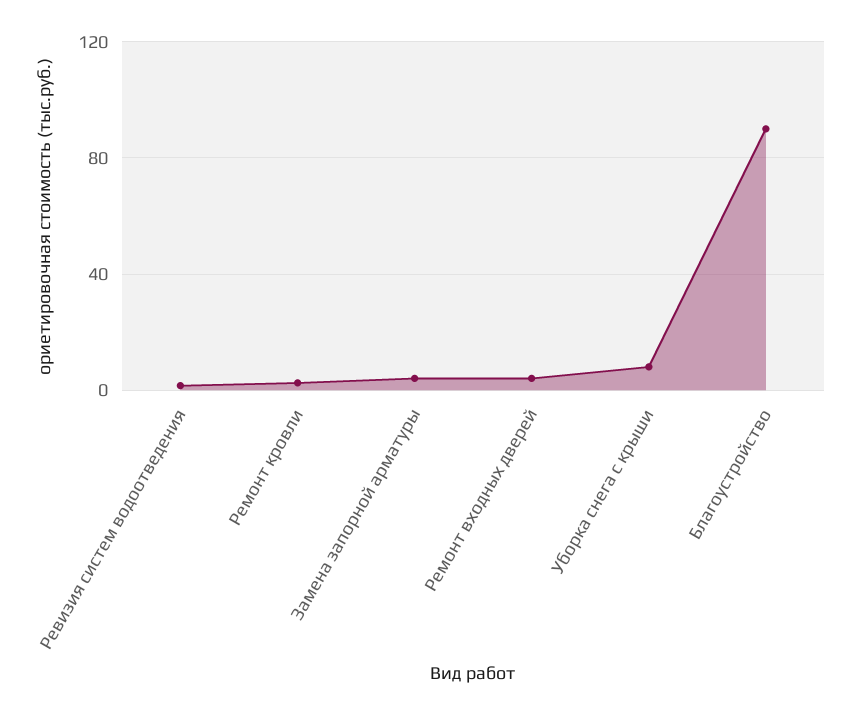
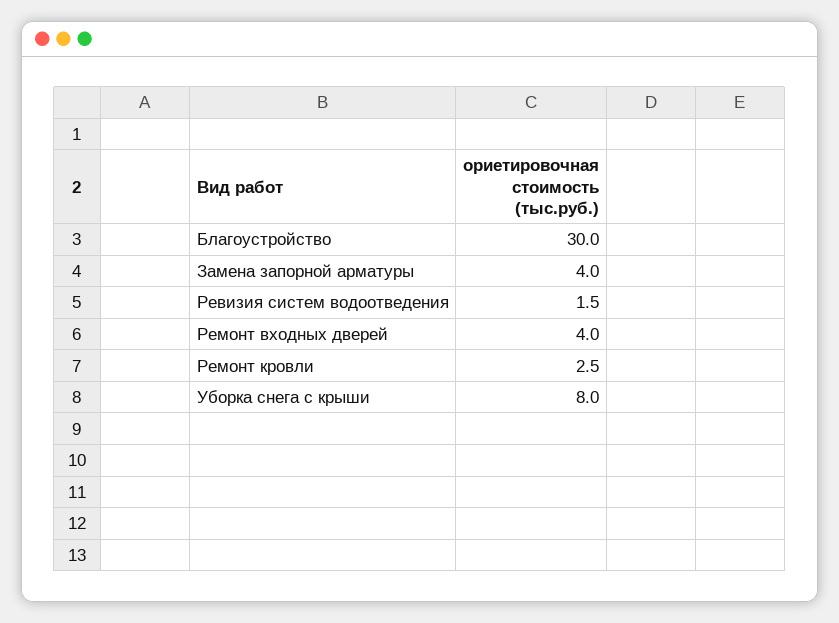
  {
    "Ревизия систем водоотведения": 1.5,
    "Ремонт кровли": 2.5,
    "Замена запорной арматуры": 4,
    "Ремонт входных дверей": 4,
    "Уборка снега с крыши": 8,
-   "Благоустройство": 90
+   "Благоустройство": 30
  }

